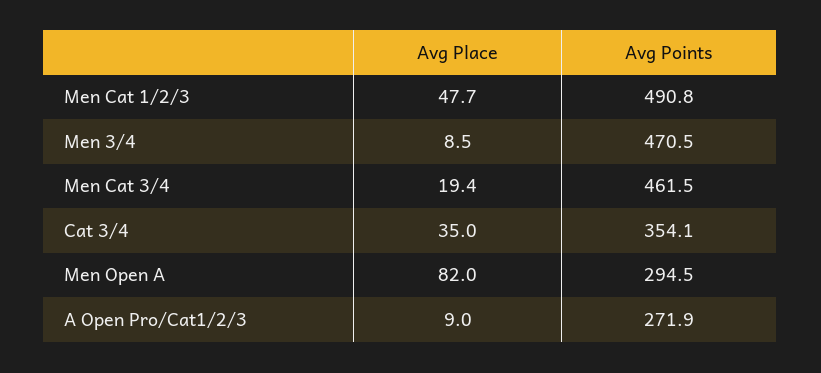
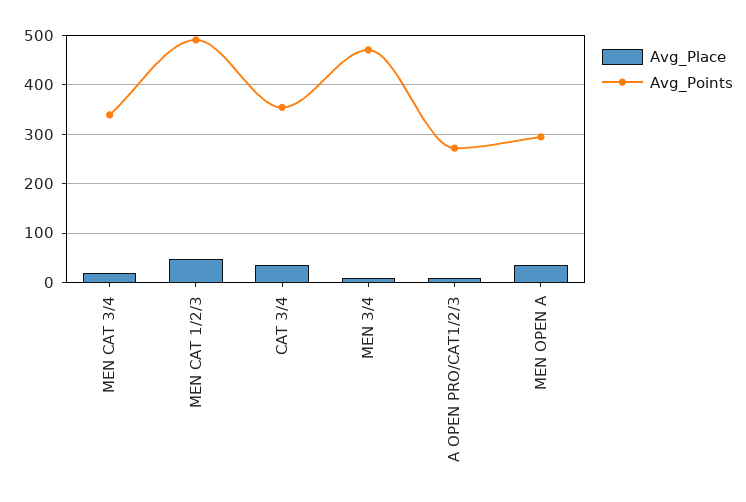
  {
    "Avg Place": {
      "Men Cat 1/2/3": 47.7,
      "Men 3/4": 8.5,
      "Men Cat 3/4": 19.4,
      "Cat 3/4": 35,
-     "Men Open A": 82,
+     "Men Open A": 40,
      "A Open Pro/Cat1/2/3": 9
    },
    "Avg Points": {
      "Men Cat 1/2/3": 490.8,
      "Men 3/4": 470.5,
-     "Men Cat 3/4": 461.5,
+     "Men Cat 3/4": 340,
      "Cat 3/4": 354.1,
      "Men Open A": 294.5,
      "A Open Pro/Cat1/2/3": 271.9
    }
  }

